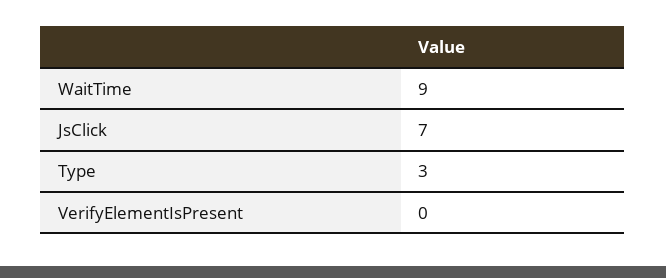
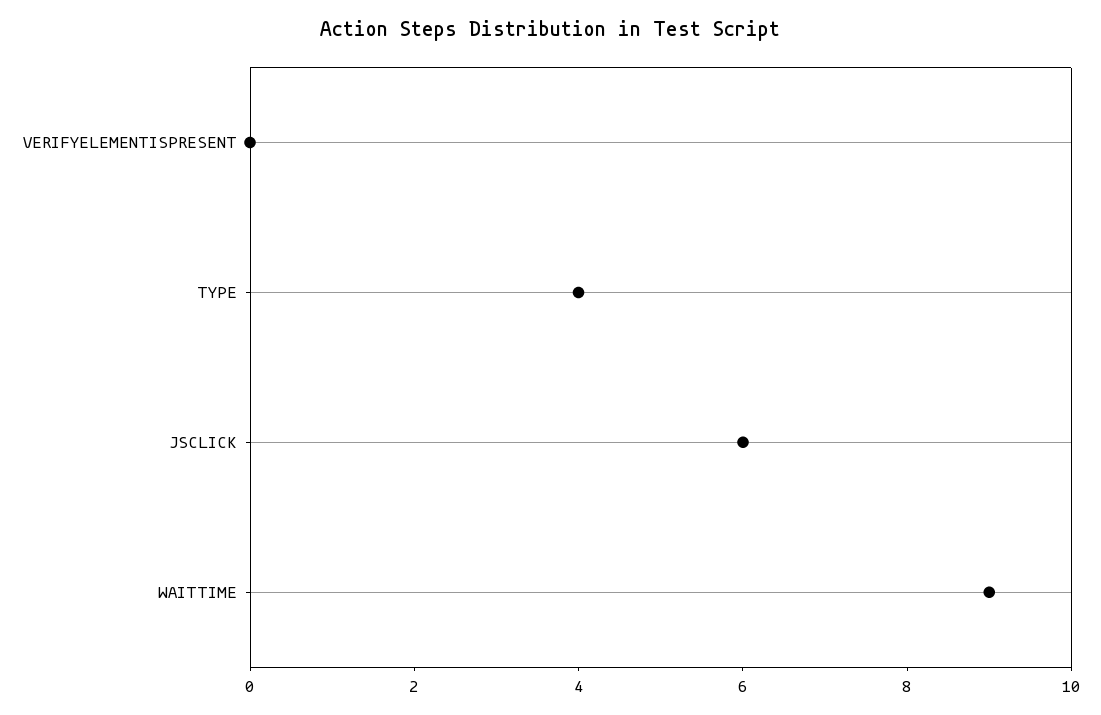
  {
    "WaitTime": 9,
-   "JsClick": 7,
+   "JsClick": 6,
-   "Type": 3,
+   "Type": 4,
    "VerifyElementIsPresent": 0
  }

